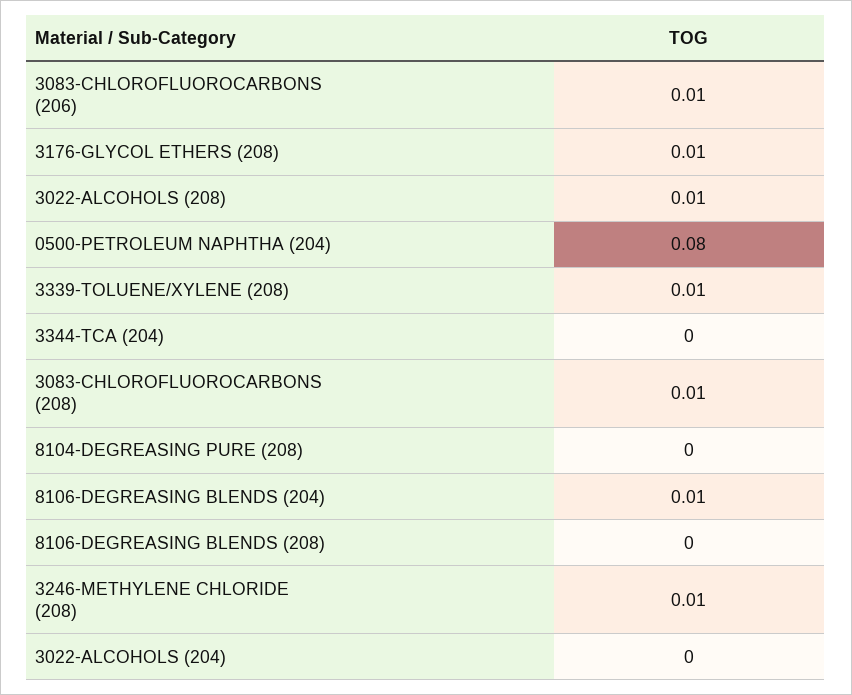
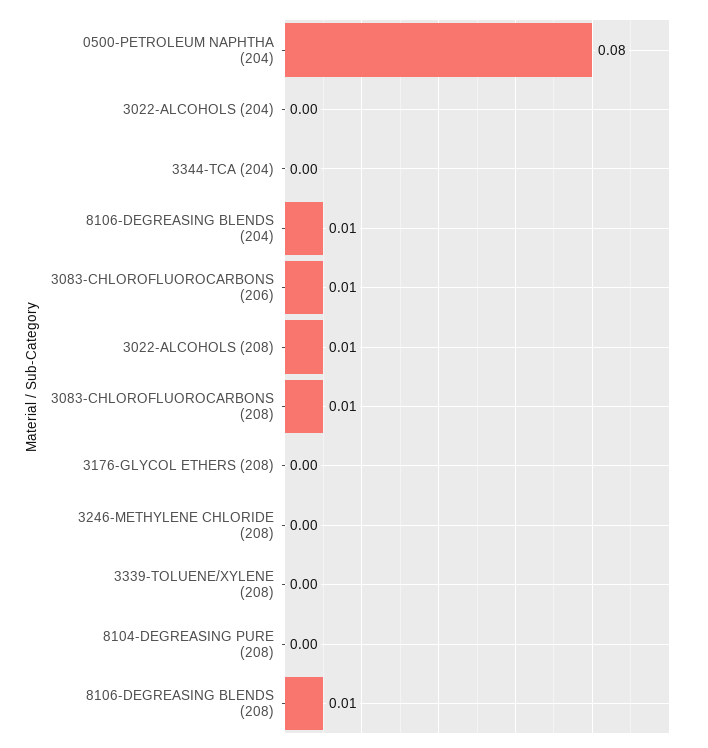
  {
    "3083-CHLOROFLUOROCARBONS (206)": 0.01,
-   "3176-GLYCOL ETHERS (208)": 0.01,
+   "3176-GLYCOL ETHERS (208)": 0,
    "3022-ALCOHOLS (208)": 0.01,
    "0500-PETROLEUM NAPHTHA (204)": 0.08,
-   "3339-TOLUENE/XYLENE (208)": 0.01,
+   "3339-TOLUENE/XYLENE (208)": 0,
    "3344-TCA (204)": 0,
    "3083-CHLOROFLUOROCARBONS (208)": 0.01,
    "8104-DEGREASING PURE (208)": 0,
    "8106-DEGREASING BLENDS (204)": 0.01,
-   "8106-DEGREASING BLENDS (208)": 0,
+   "8106-DEGREASING BLENDS (208)": 0.01,
-   "3246-METHYLENE CHLORIDE (208)": 0.01,
+   "3246-METHYLENE CHLORIDE (208)": 0,
    "3022-ALCOHOLS (204)": 0
  }

